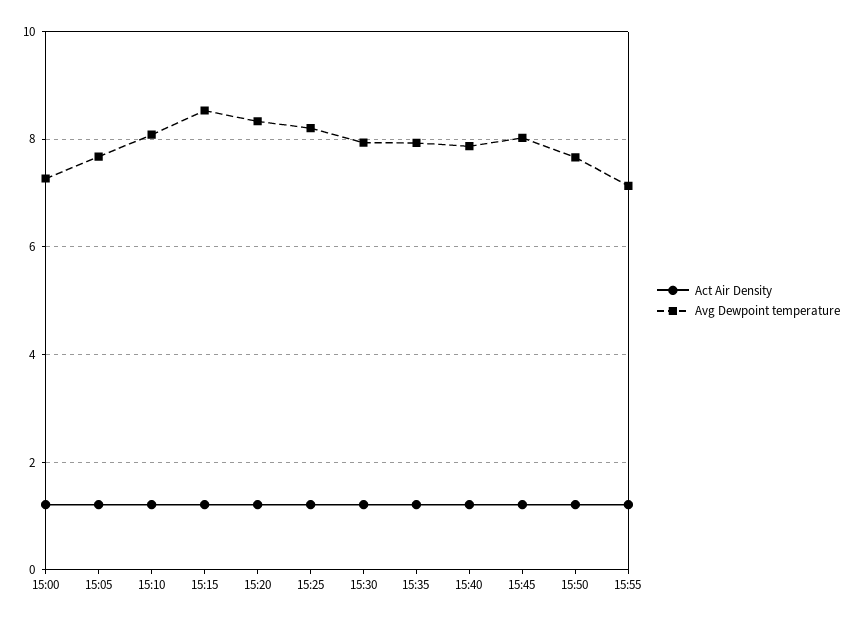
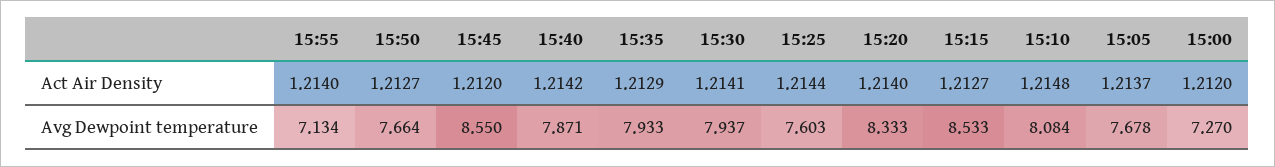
  {
    "Act Air Density": {
      "15:00": 1.212,
      "15:05": 1.2137,
      "15:10": 1.2148,
      "15:15": 1.2127,
      "15:20": 1.214,
      "15:25": 1.2144,
      "15:30": 1.2141,
      "15:35": 1.2129,
      "15:40": 1.2142,
      "15:45": 1.212,
      "15:50": 1.2127,
      "15:55": 1.214
    },
    "Avg Dewpoint temperature": {
      "15:00": 7.27,
      "15:05": 7.678,
      "15:10": 8.084,
      "15:15": 8.533,
      "15:20": 8.333,
-     "15:25": 8.2,
+     "15:25": 7.603,
      "15:30": 7.937,
      "15:35": 7.933,
      "15:40": 7.871,
-     "15:45": 8,
+     "15:45": 8.55,
      "15:50": 7.664,
      "15:55": 7.134
    }
  }

